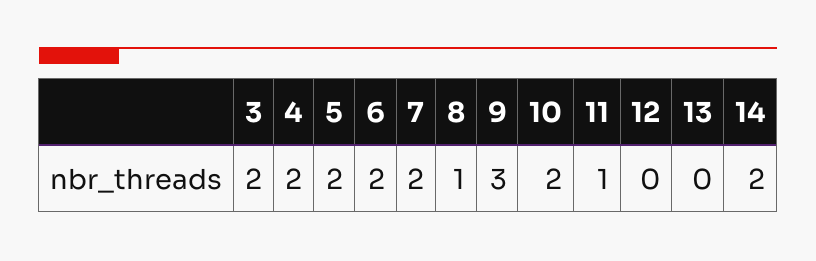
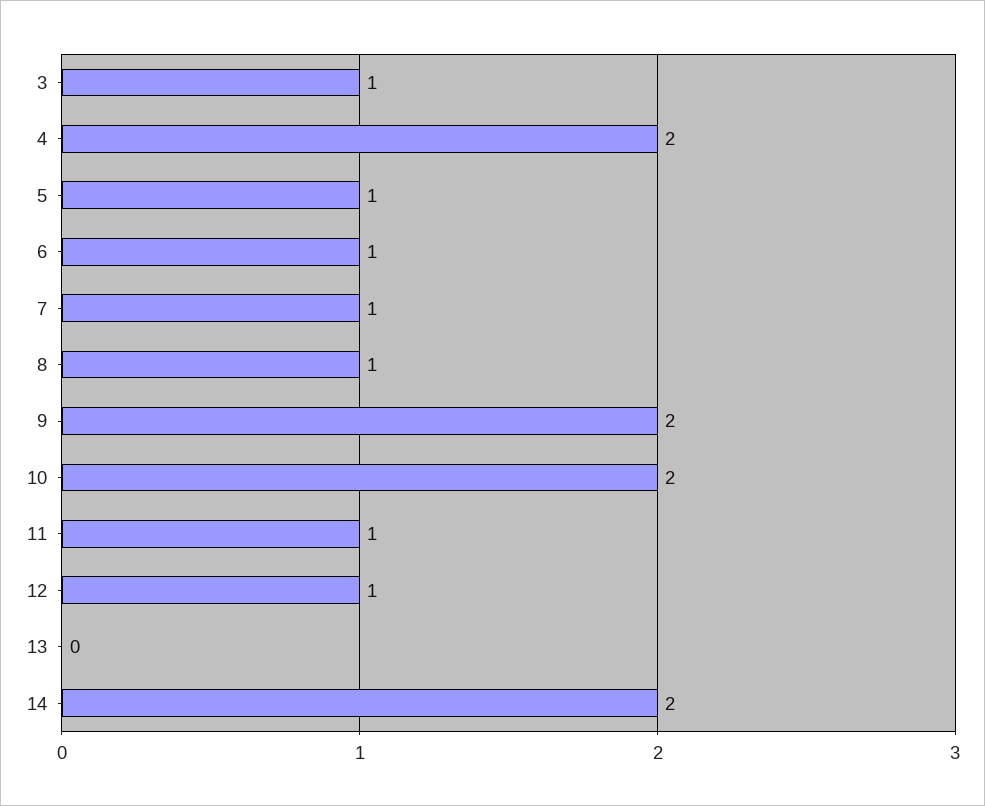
  {
-   "3": 2,
+   "3": 1,
    "4": 2,
-   "5": 2,
+   "5": 1,
-   "6": 2,
+   "6": 1,
-   "7": 2,
+   "7": 1,
    "8": 1,
-   "9": 3,
+   "9": 2,
    "10": 2,
    "11": 1,
-   "12": 0,
+   "12": 1,
    "13": 0,
    "14": 2
  }

